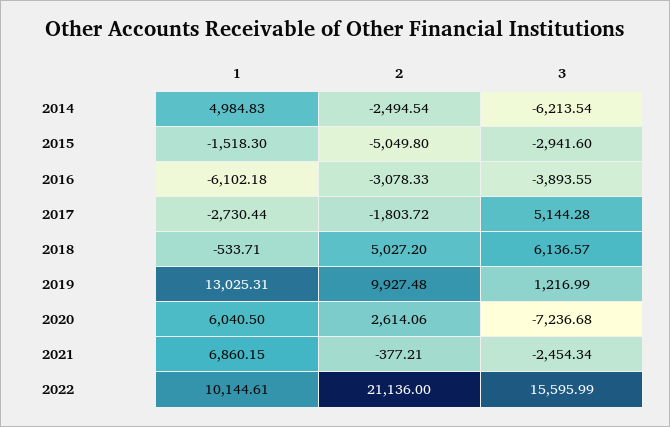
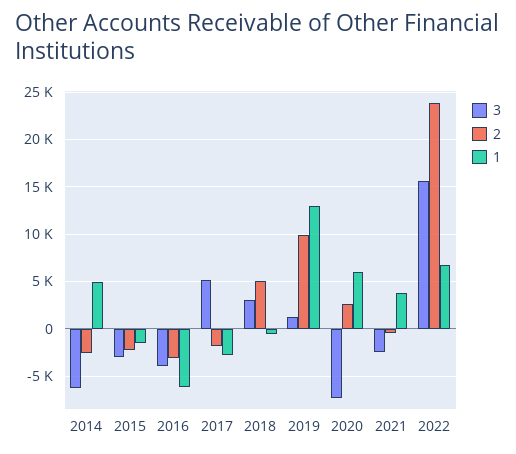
  {
    "1": {
      "2014": 4984.83,
      "2015": -1518.3,
      "2016": -6102.18,
      "2017": -2730.44,
      "2018": -533.71,
      "2019": 13025.31,
      "2020": 6040.5,
-     "2021": 6860.15,
+     "2021": 4000,
-     "2022": 10144.61
+     "2022": 7000
    },
    "2": {
      "2014": -2494.54,
-     "2015": -5049.8,
+     "2015": -2000,
      "2016": -3078.33,
      "2017": -1803.72,
      "2018": 5027.2,
      "2019": 9927.48,
      "2020": 2614.06,
      "2021": -377.21,
-     "2022": 21136
+     "2022": 24000
    },
    "3": {
      "2014": -6213.54,
      "2015": -2941.6,
      "2016": -3893.55,
      "2017": 5144.28,
-     "2018": 6136.57,
+     "2018": 3000,
      "2019": 1216.99,
      "2020": -7236.68,
      "2021": -2454.34,
      "2022": 15595.99
    }
  }

